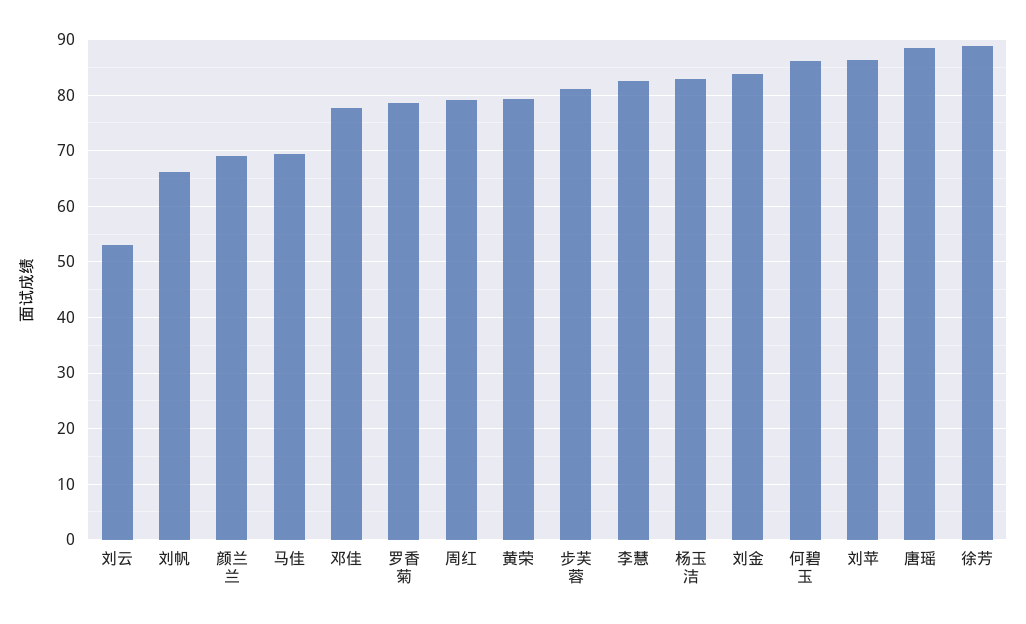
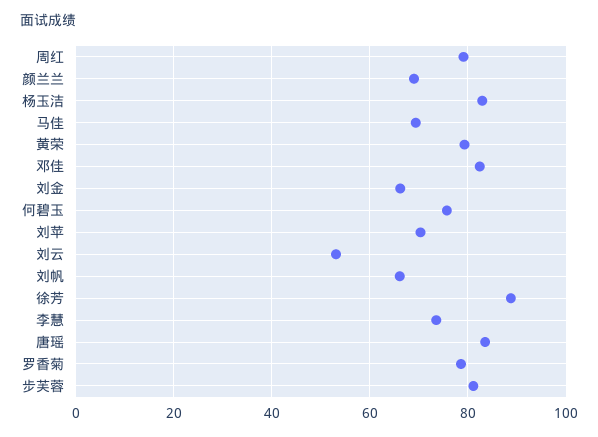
  {
    "刘云": 54,
    "刘帆": 66,
    "颜兰兰": 70,
    "马佳": 70,
-   "邓佳": 78,
+   "邓佳": 82,
    "罗香菊": 78,
    "周红": 80,
    "黄荣": 80,
    "步芙蓉": 82,
-   "李慧": 82,
+   "李慧": 74,
    "杨玉洁": 82,
-   "刘金": 84,
+   "刘金": 66,
-   "何碧玉": 86,
+   "何碧玉": 76,
-   "刘苹": 86,
+   "刘苹": 70,
-   "唐瑶": 88,
+   "唐瑶": 84,
    "徐芳": 88
  }

